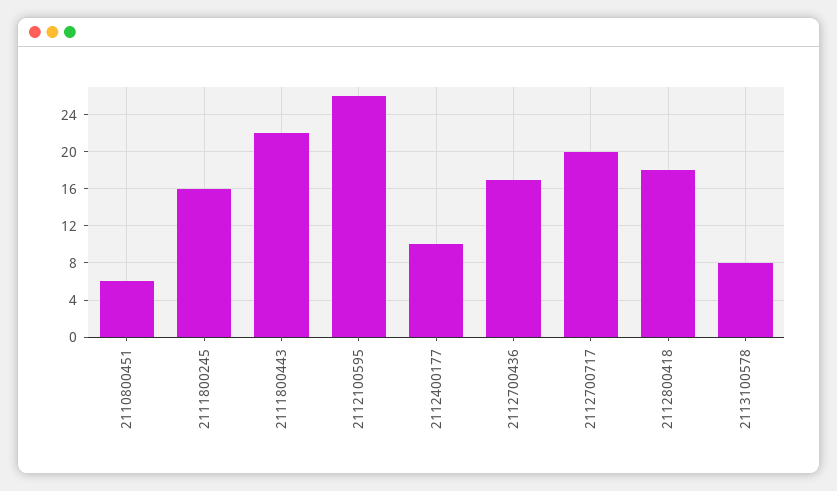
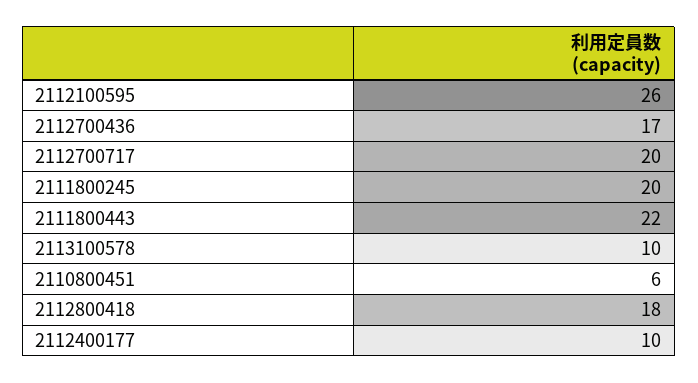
  {
    "2110800451": 6,
-   "2111800245": 16,
+   "2111800245": 20,
    "2111800443": 22,
    "2112100595": 26,
    "2112400177": 10,
    "2112700436": 17,
    "2112700717": 20,
    "2112800418": 18,
-   "2113100578": 8
+   "2113100578": 10
  }

